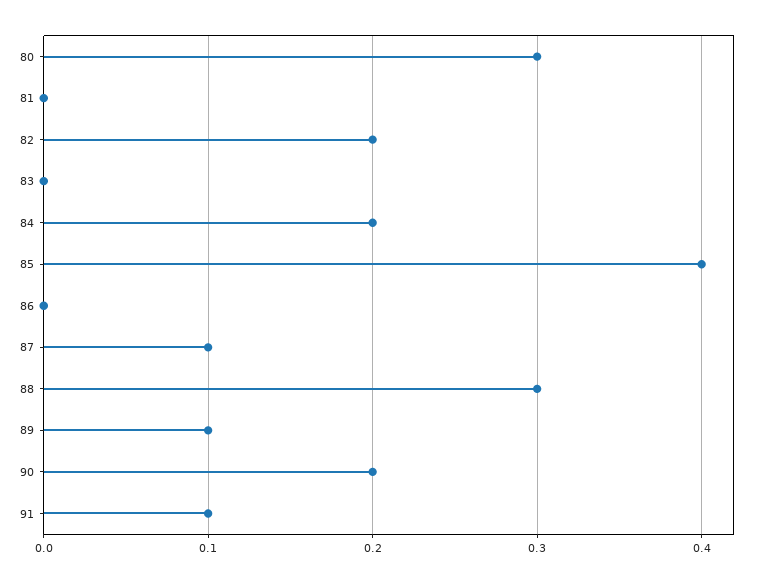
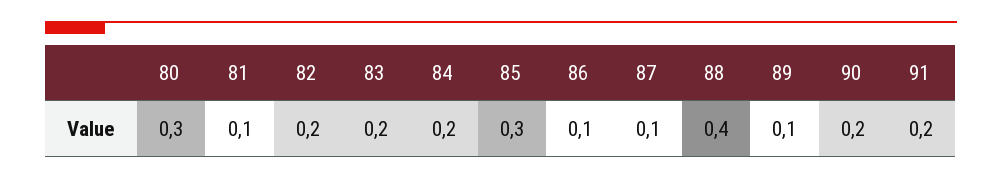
  {
    "80": 0.3,
-   "81": 0,
+   "81": 0.1,
    "82": 0.2,
-   "83": 0,
+   "83": 0.2,
    "84": 0.2,
-   "85": 0.4,
+   "85": 0.3,
-   "86": 0,
+   "86": 0.1,
    "87": 0.1,
-   "88": 0.3,
+   "88": 0.4,
    "89": 0.1,
    "90": 0.2,
-   "91": 0.1
+   "91": 0.2
  }

